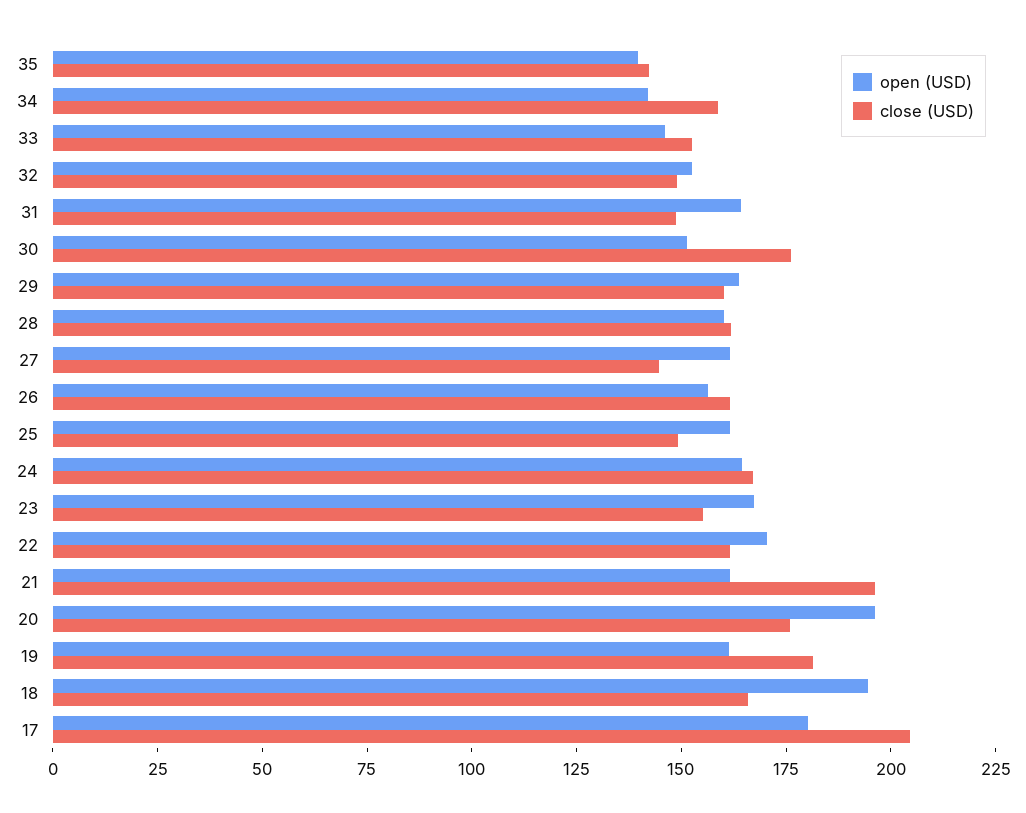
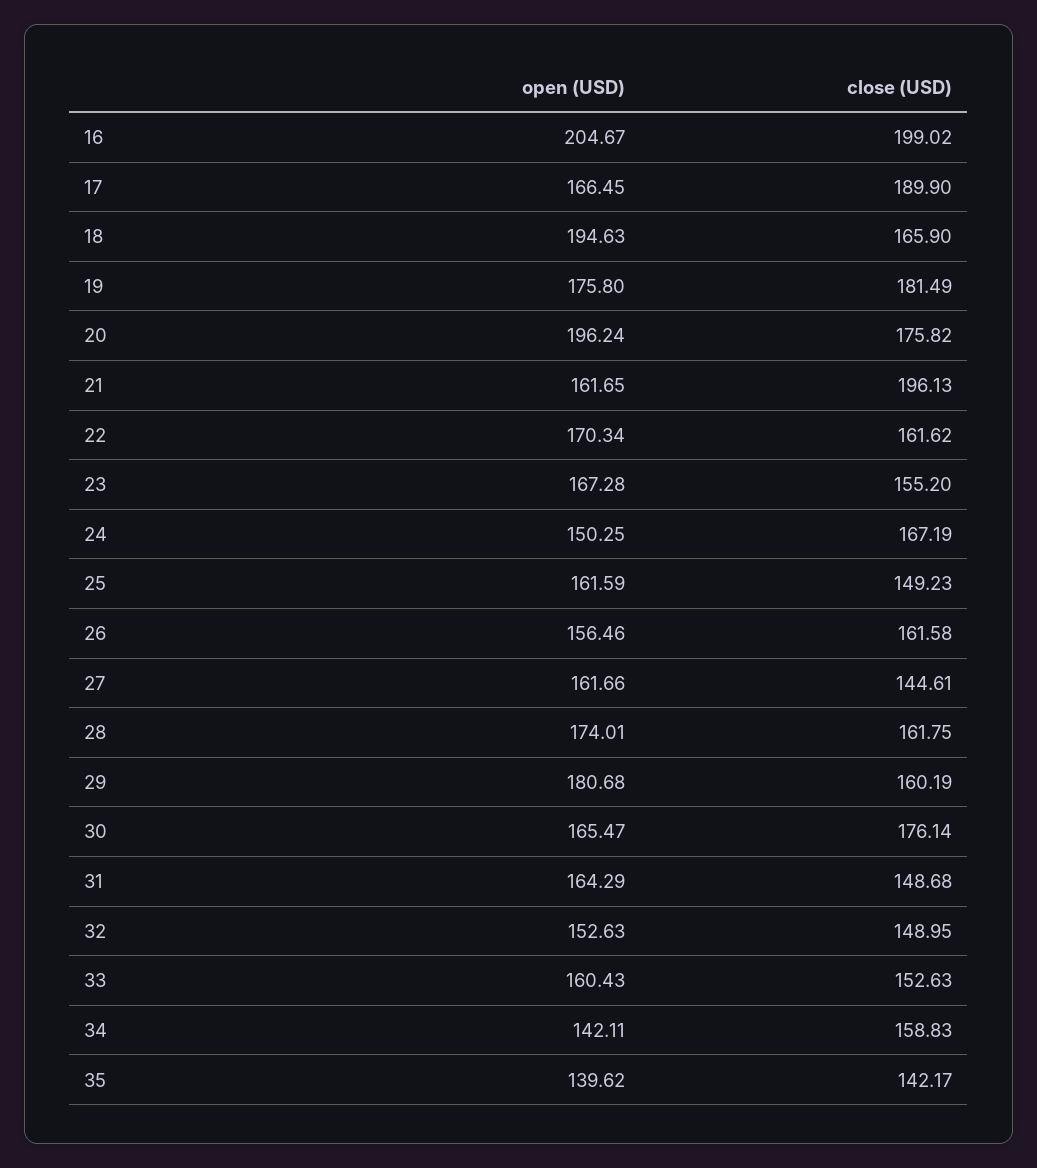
  {
    "open (USD)": {
      "35": 139.62,
      "34": 142.11,
-     "33": 145,
+     "33": 160.43,
      "32": 152.63,
      "31": 164.29,
-     "30": 150,
+     "30": 165.47,
-     "29": 165,
+     "29": 180.68,
-     "28": 160,
+     "28": 174.01,
      "27": 161.66,
      "26": 156.46,
      "25": 161.59,
-     "24": 165,
+     "24": 150.25,
      "23": 167.28,
      "22": 170.34,
      "21": 161.65,
      "20": 196.24,
-     "19": 160,
+     "19": 175.8,
      "18": 194.63,
-     "17": 180
+     "17": 166.45,
+     "16": 204.67
    },
    "close (USD)": {
      "35": 142.17,
      "34": 158.83,
      "33": 152.63,
      "32": 148.95,
      "31": 148.68,
      "30": 176.14,
      "29": 160.19,
      "28": 161.75,
      "27": 144.61,
      "26": 161.58,
      "25": 149.23,
      "24": 167.19,
      "23": 155.2,
      "22": 161.62,
      "21": 196.13,
      "20": 175.82,
      "19": 181.49,
      "18": 165.9,
-     "17": 205
+     "17": 189.9,
+     "16": 199.02
    }
  }

